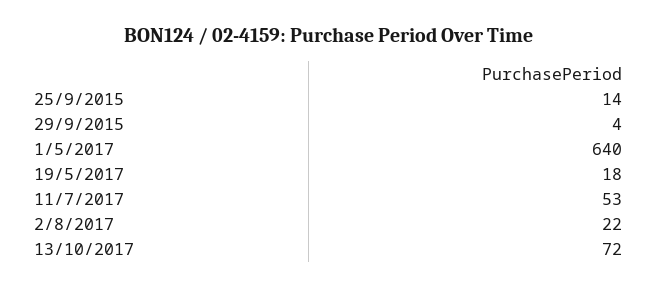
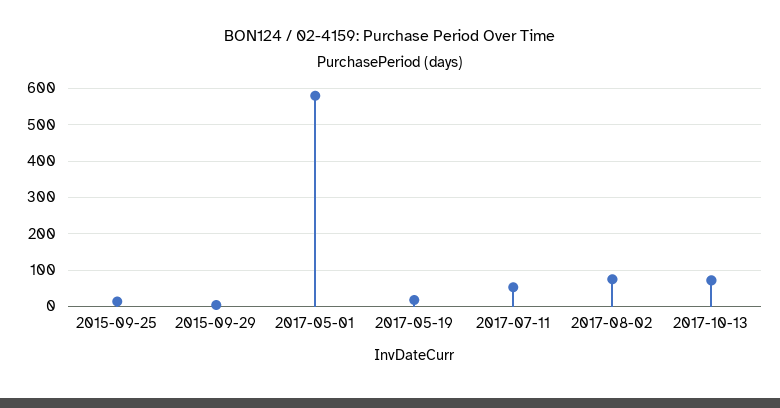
  {
    "25/9/2015": 14,
    "29/9/2015": 4,
-   "1/5/2017": 640,
+   "1/5/2017": 580,
    "19/5/2017": 18,
    "11/7/2017": 53,
-   "2/8/2017": 22,
+   "2/8/2017": 80,
    "13/10/2017": 72
  }

